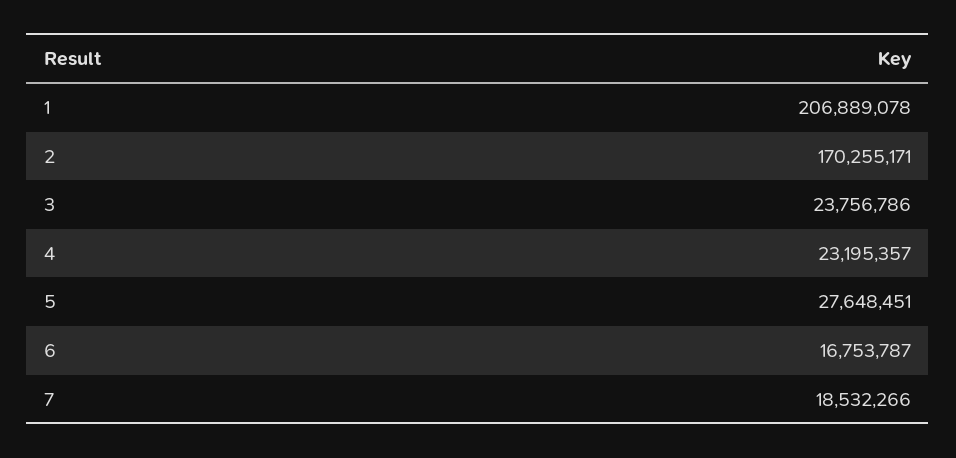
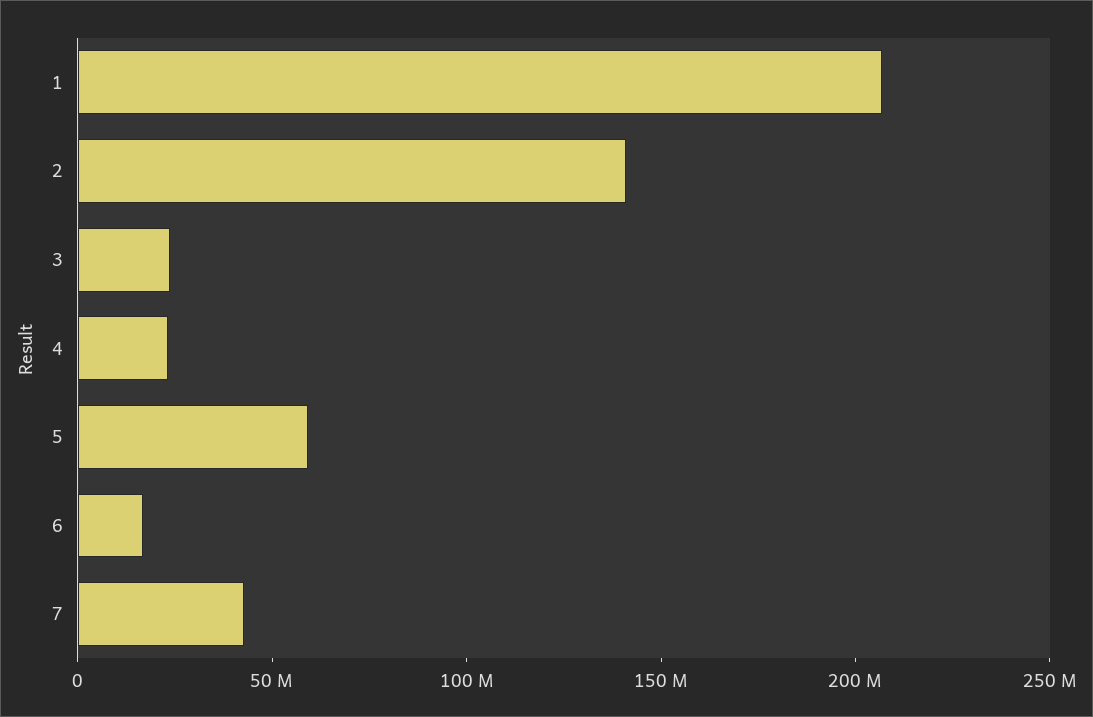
  {
    "1": 206889078,
-   "2": 170255171,
+   "2": 140000000,
    "3": 23756786,
    "4": 23195357,
-   "5": 27648451,
+   "5": 60000000,
    "6": 16753787,
-   "7": 18532266
+   "7": 40000000
  }

